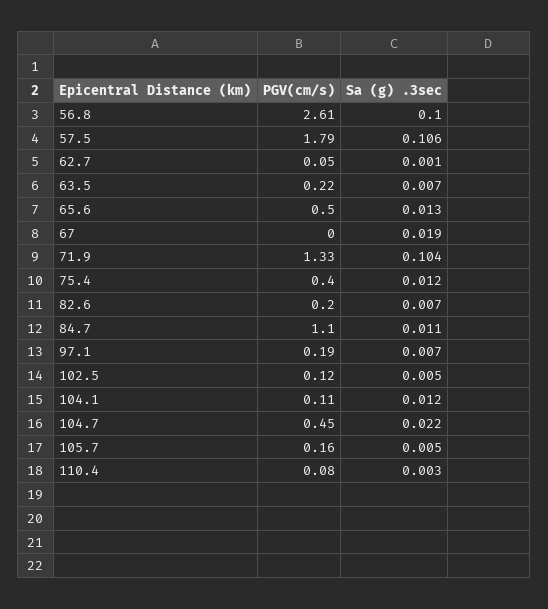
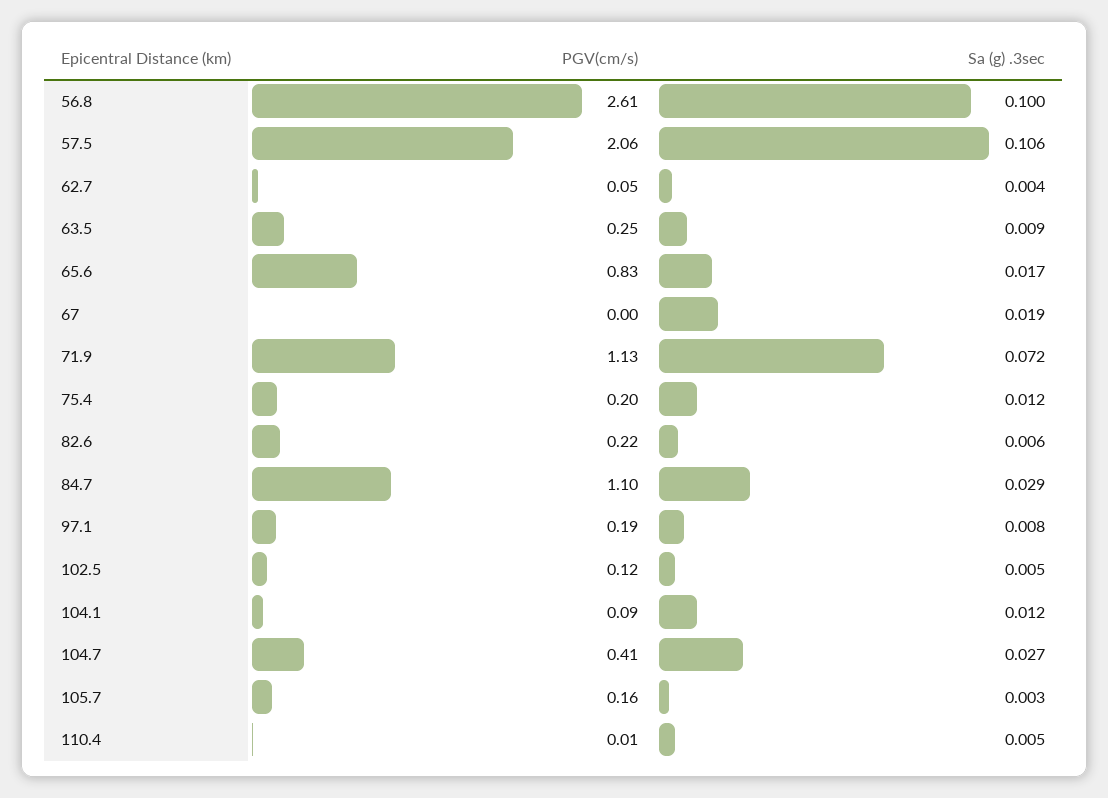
  {
    "PGV(cm/s)": {
      "56.8": 2.61,
-     "57.5": 1.79,
+     "57.5": 2.06,
      "62.7": 0.05,
-     "63.5": 0.22,
+     "63.5": 0.25,
-     "65.6": 0.5,
+     "65.6": 0.83,
      "67": 0,
-     "71.9": 1.33,
+     "71.9": 1.13,
-     "75.4": 0.4,
+     "75.4": 0.2,
-     "82.6": 0.2,
+     "82.6": 0.22,
      "84.7": 1.1,
      "97.1": 0.19,
      "102.5": 0.12,
-     "104.1": 0.11,
+     "104.1": 0.09,
-     "104.7": 0.45,
+     "104.7": 0.41,
      "105.7": 0.16,
-     "110.4": 0.08
+     "110.4": 0.01
    },
    "Sa (g) .3sec": {
      "56.8": 0.1,
      "57.5": 0.106,
-     "62.7": 0.001,
+     "62.7": 0.004,
-     "63.5": 0.007,
+     "63.5": 0.009,
-     "65.6": 0.013,
+     "65.6": 0.017,
      "67": 0.019,
-     "71.9": 0.104,
+     "71.9": 0.072,
      "75.4": 0.012,
-     "82.6": 0.007,
+     "82.6": 0.006,
-     "84.7": 0.011,
+     "84.7": 0.029,
-     "97.1": 0.007,
+     "97.1": 0.008,
      "102.5": 0.005,
      "104.1": 0.012,
-     "104.7": 0.022,
+     "104.7": 0.027,
-     "105.7": 0.005,
+     "105.7": 0.003,
-     "110.4": 0.003
+     "110.4": 0.005
    }
  }

